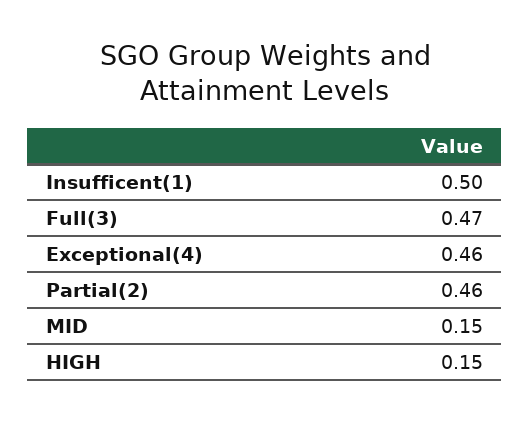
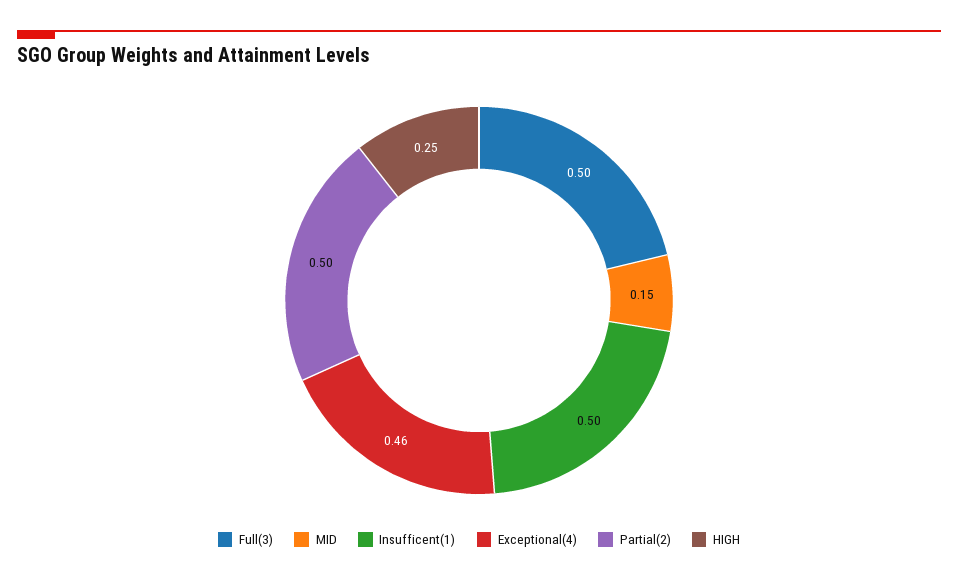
  {
    "Insufficent(1)": 0.5,
-   "Full(3)": 0.47,
+   "Full(3)": 0.5,
    "Exceptional(4)": 0.46,
-   "Partial(2)": 0.46,
+   "Partial(2)": 0.5,
    "MID": 0.15,
-   "HIGH": 0.15
+   "HIGH": 0.25
  }

